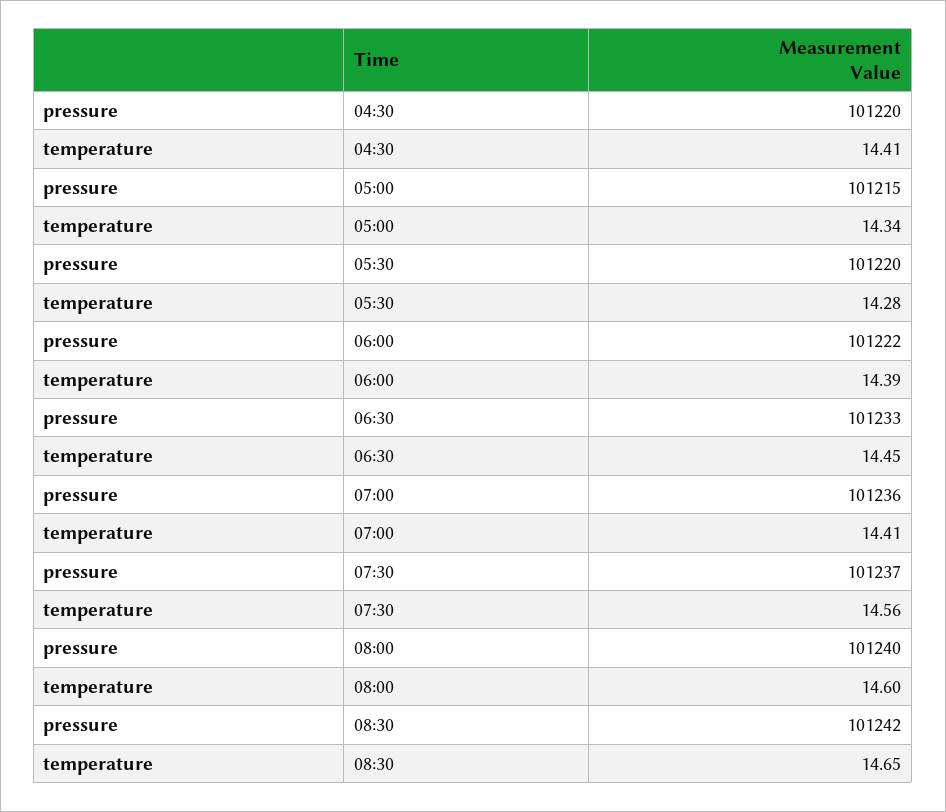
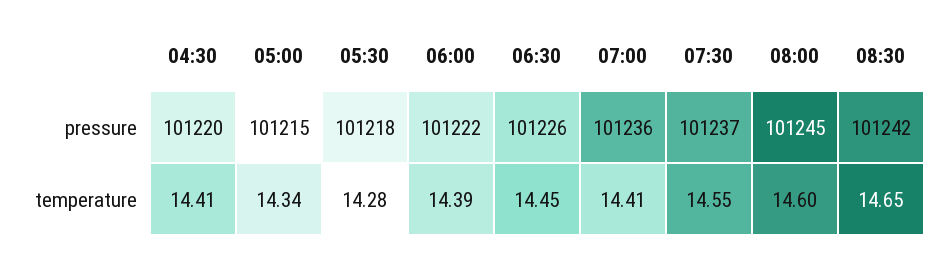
  {
    "pressure": {
      "04:30": 101220,
      "05:00": 101215,
-     "05:30": 101220,
+     "05:30": 101218,
      "06:00": 101222,
-     "06:30": 101233,
+     "06:30": 101226,
      "07:00": 101236,
      "07:30": 101237,
-     "08:00": 101240,
+     "08:00": 101245,
      "08:30": 101242
    },
    "temperature": {
      "04:30": 14.41,
      "05:00": 14.34,
      "05:30": 14.28,
      "06:00": 14.39,
      "06:30": 14.45,
      "07:00": 14.41,
-     "07:30": 14.56,
+     "07:30": 14.55,
      "08:00": 14.6,
      "08:30": 14.65
    }
  }

